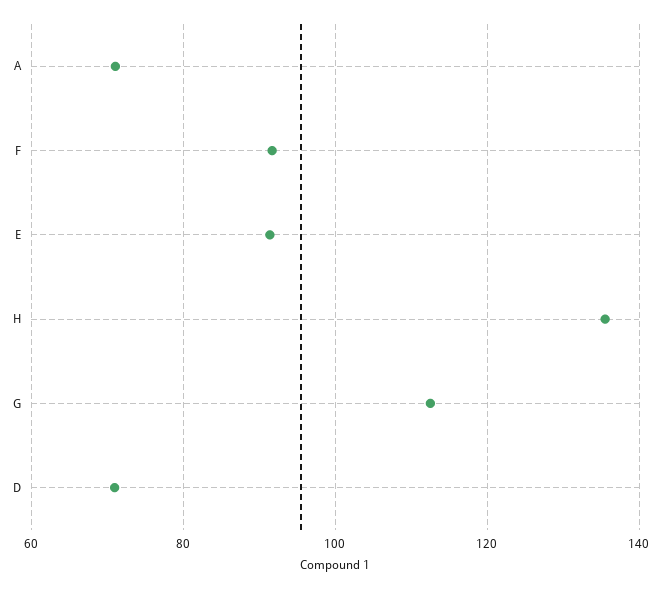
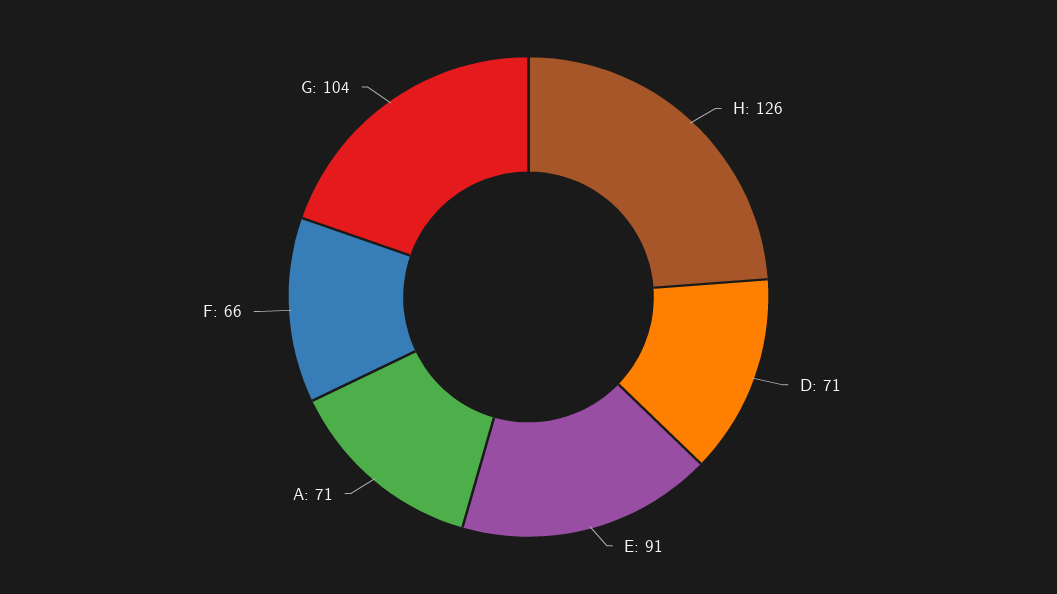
  {
    "A": 71,
-   "F": 92,
+   "F": 66,
    "E": 91,
-   "H": 136,
+   "H": 126,
-   "G": 112,
+   "G": 104,
    "D": 71
  }

